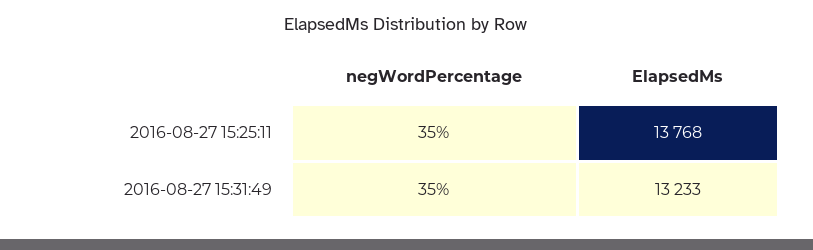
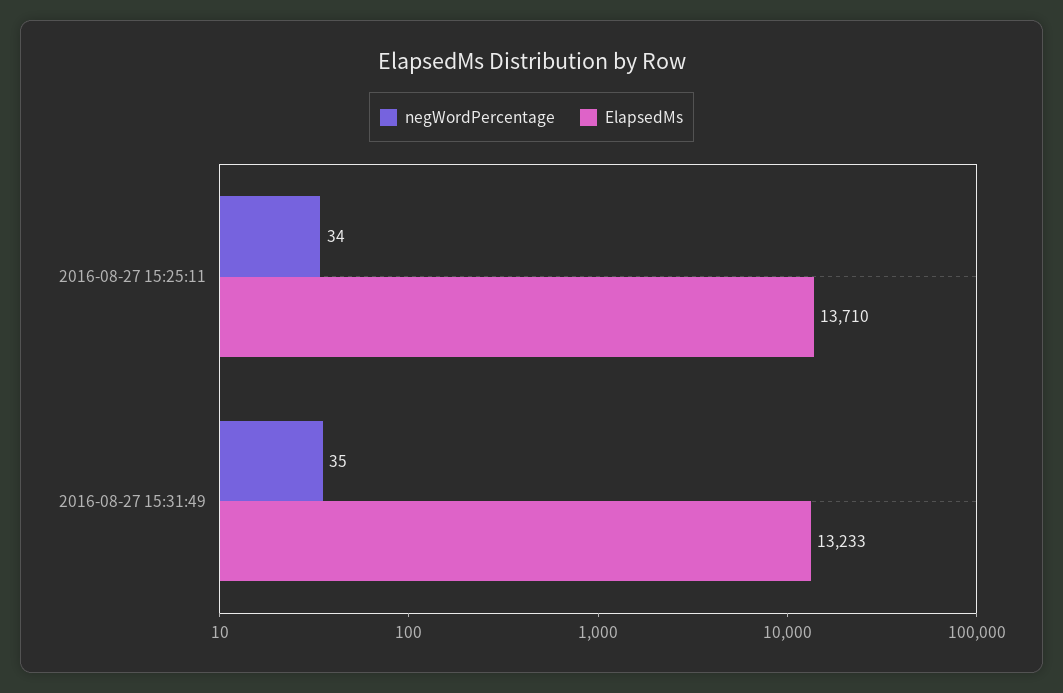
  {
    "negWordPercentage": {
-     "2016-08-27 15:25:11": 35,
+     "2016-08-27 15:25:11": 34,
      "2016-08-27 15:31:49": 35
    },
    "ElapsedMs": {
-     "2016-08-27 15:25:11": 13768,
+     "2016-08-27 15:25:11": 13710,
      "2016-08-27 15:31:49": 13233
    }
  }

